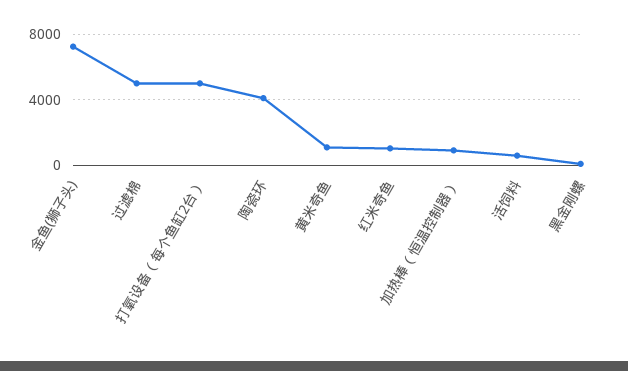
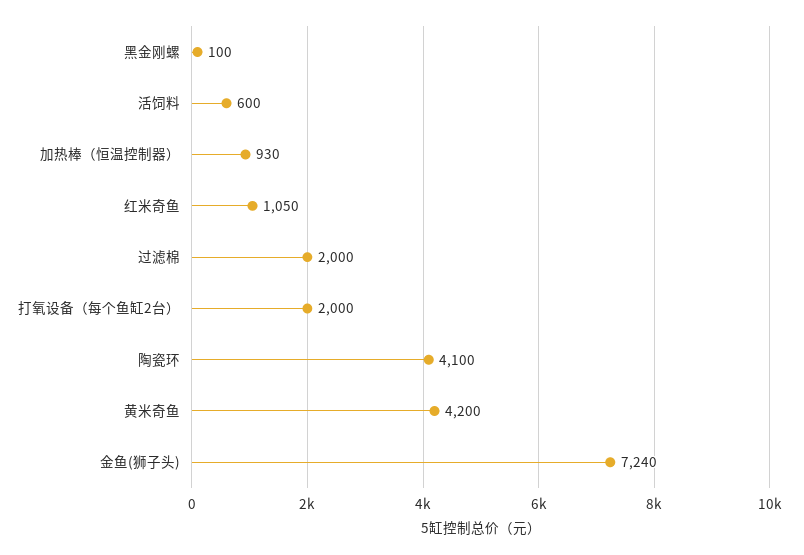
  {
    "金鱼(狮子头)": 7240,
-   "过滤棉": 5000,
+   "过滤棉": 2000,
-   "打氧设备（每个鱼缸2台）": 5000,
+   "打氧设备（每个鱼缸2台）": 2000,
    "陶瓷环": 4100,
-   "黄米奇鱼": 1000,
+   "黄米奇鱼": 4200,
    "红米奇鱼": 1050,
    "加热棒（恒温控制器）": 930,
    "活饲料": 600,
    "黑金刚螺": 100
  }

